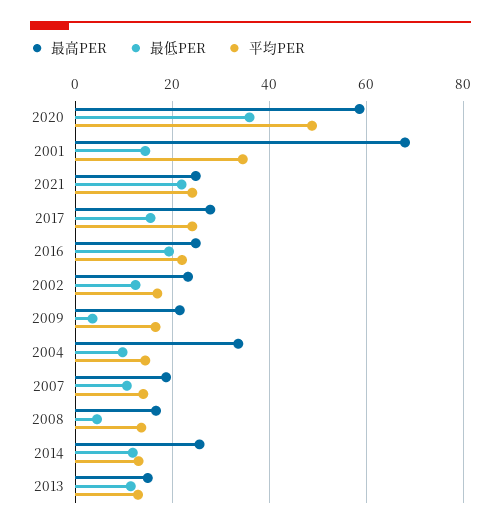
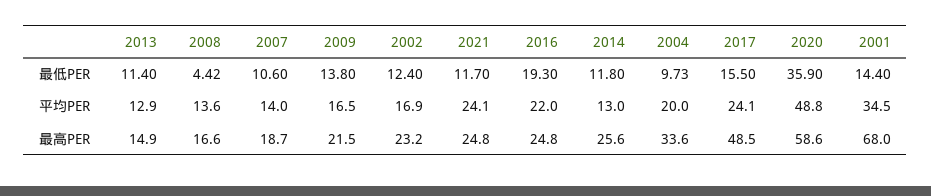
  {
    "最高PER": {
      "2020": 58.6,
      "2001": 68,
      "2021": 24.8,
-     "2017": 28,
+     "2017": 48.5,
      "2016": 24.8,
      "2002": 23.2,
      "2009": 21.5,
      "2004": 33.6,
      "2007": 18.7,
      "2008": 16.6,
      "2014": 25.6,
      "2013": 14.9
    },
    "最低PER": {
      "2020": 35.9,
      "2001": 14.4,
-     "2021": 22,
+     "2021": 11.7,
      "2017": 15.5,
      "2016": 19.3,
      "2002": 12.4,
-     "2009": 4,
+     "2009": 13.8,
      "2004": 9.73,
      "2007": 10.6,
      "2008": 4.42,
      "2014": 11.8,
      "2013": 11.4
    },
    "平均PER": {
      "2020": 48.8,
      "2001": 34.5,
      "2021": 24.1,
      "2017": 24.1,
      "2016": 22,
      "2002": 16.9,
      "2009": 16.5,
-     "2004": 14,
+     "2004": 20,
      "2007": 14,
      "2008": 13.6,
      "2014": 13,
      "2013": 12.9
    }
  }

